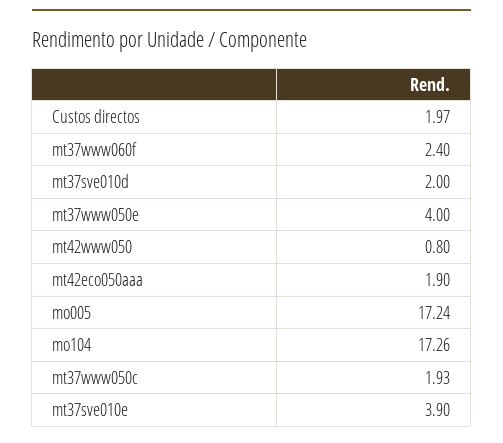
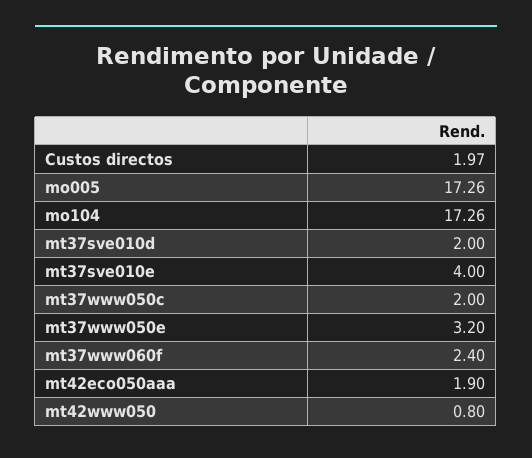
  {
    "Custos directos": 1.97,
    "mt37www060f": 2.4,
    "mt37sve010d": 2,
-   "mt37www050e": 4,
+   "mt37www050e": 3.2,
    "mt42www050": 0.8,
    "mt42eco050aaa": 1.9,
-   "mo005": 17.24,
+   "mo005": 17.26,
    "mo104": 17.26,
-   "mt37www050c": 1.93,
+   "mt37www050c": 2,
-   "mt37sve010e": 3.9
+   "mt37sve010e": 4
  }

